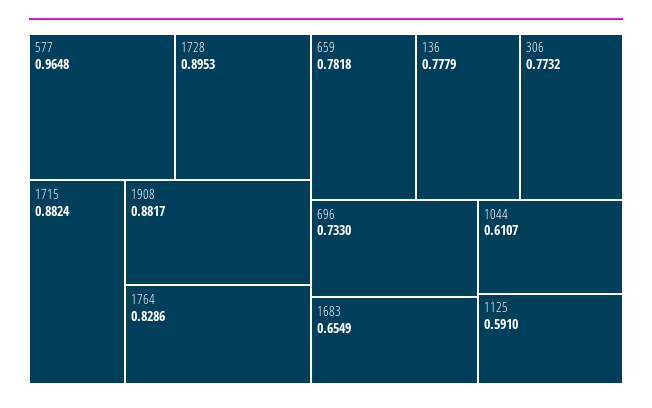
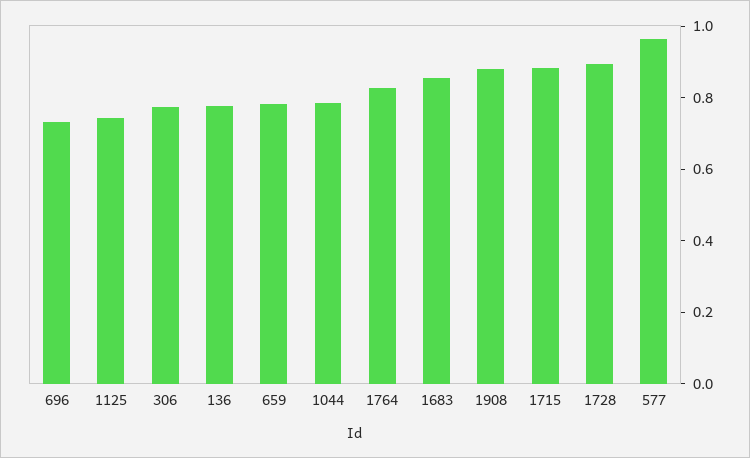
  {
    "577": 0.9648,
    "1728": 0.8953,
    "1715": 0.8824,
    "1908": 0.8817,
    "1764": 0.8286,
    "659": 0.7818,
    "136": 0.7779,
    "306": 0.7732,
    "696": 0.733,
-   "1683": 0.6549,
+   "1683": 0.85,
-   "1044": 0.6107,
+   "1044": 0.8,
-   "1125": 0.591
+   "1125": 0.75
  }

